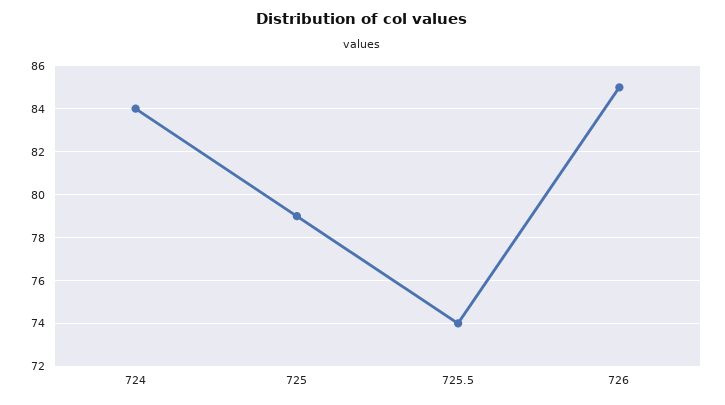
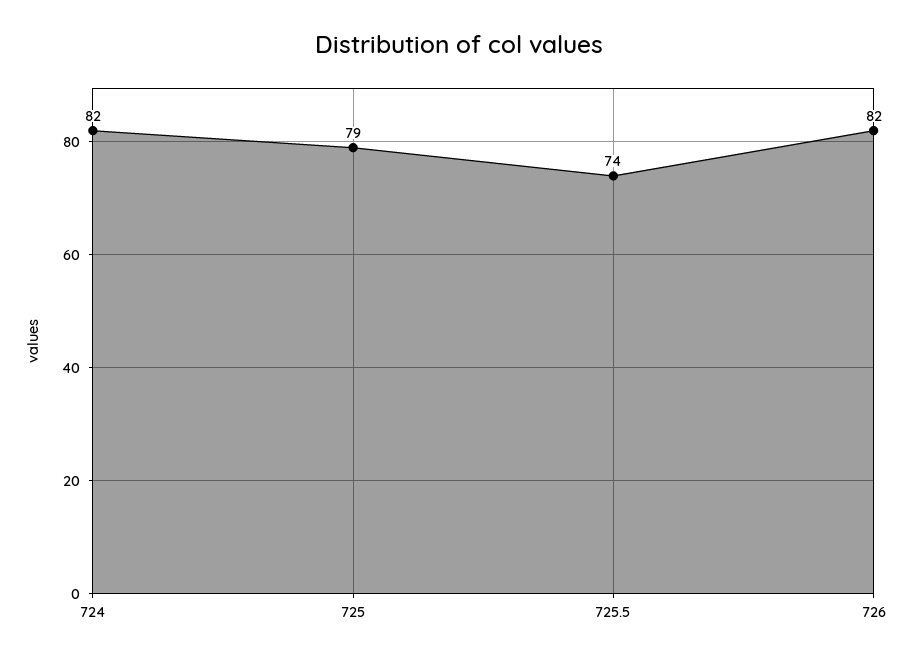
  {
-   "724": 84,
+   "724": 82,
    "725": 79,
    "725.5": 74,
-   "726": 85
+   "726": 82
  }

